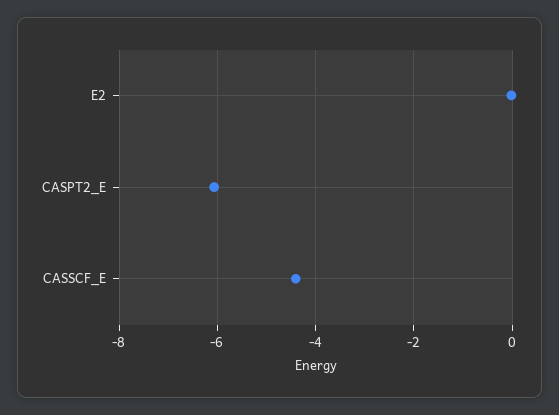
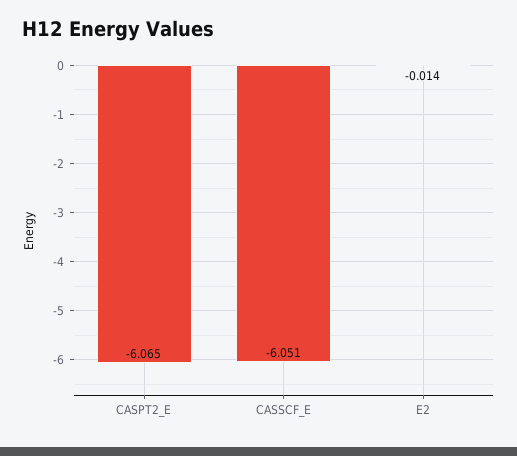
  {
    "E2": -0.014,
    "CASPT2_E": -6.065,
-   "CASSCF_E": -4.4
+   "CASSCF_E": -6.051
  }

